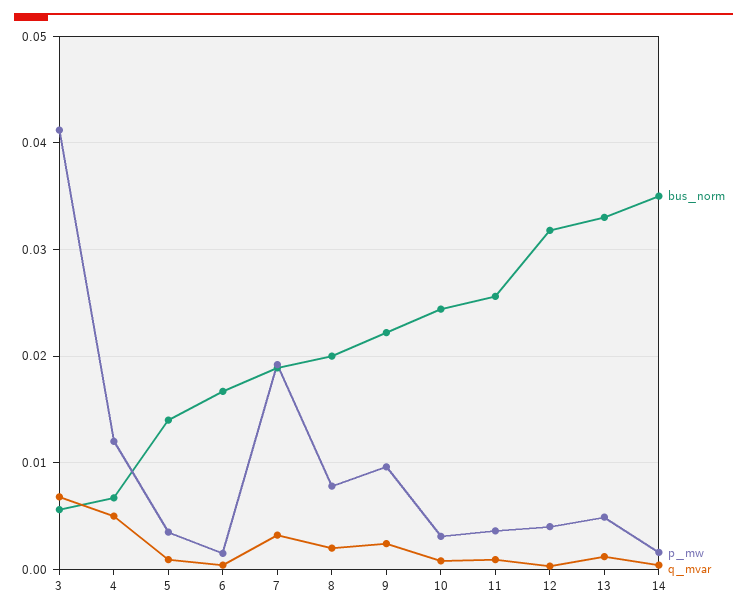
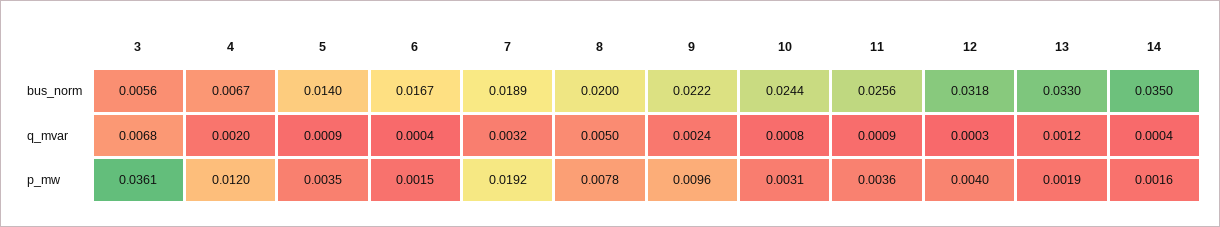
  {
    "bus_norm": {
      "3": 0.0056,
      "4": 0.0067,
      "5": 0.014,
      "6": 0.0167,
      "7": 0.0189,
      "8": 0.02,
      "9": 0.0222,
      "10": 0.0244,
      "11": 0.0256,
      "12": 0.0318,
      "13": 0.033,
      "14": 0.035
    },
    "p_mw": {
-     "3": 0.041,
+     "3": 0.0361,
      "4": 0.012,
      "5": 0.0035,
      "6": 0.0015,
      "7": 0.0192,
      "8": 0.0078,
      "9": 0.0096,
      "10": 0.0031,
      "11": 0.0036,
      "12": 0.004,
-     "13": 0.005,
+     "13": 0.0019,
      "14": 0.0016
    },
    "q_mvar": {
      "3": 0.0068,
-     "4": 0.005,
+     "4": 0.002,
      "5": 0.0009,
      "6": 0.0004,
      "7": 0.0032,
-     "8": 0.002,
+     "8": 0.005,
      "9": 0.0024,
      "10": 0.0008,
      "11": 0.0009,
      "12": 0.0003,
      "13": 0.0012,
      "14": 0.0004
    }
  }

